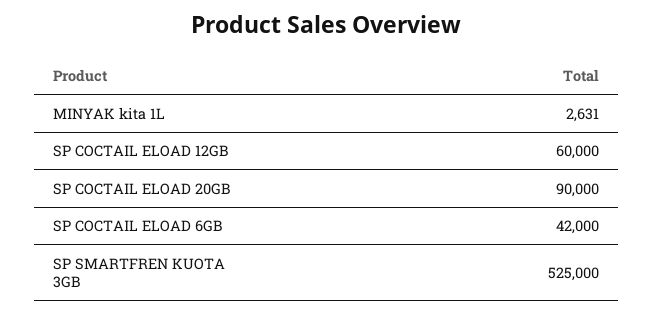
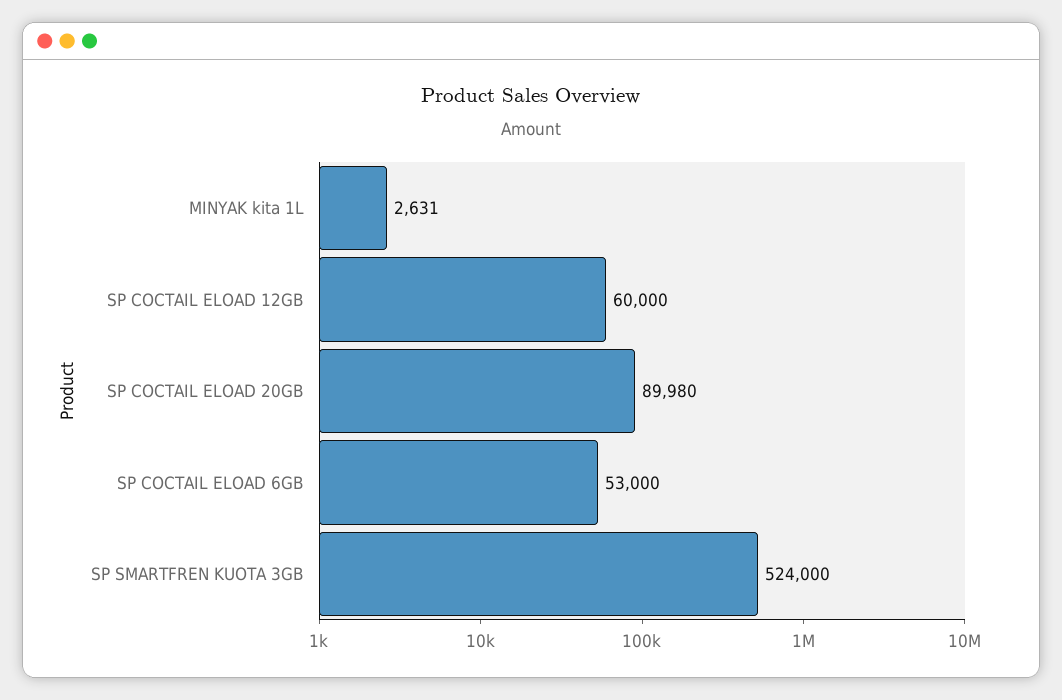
  {
    "MINYAK kita 1L": 2631,
    "SP COCTAIL ELOAD 12GB": 60000,
-   "SP COCTAIL ELOAD 20GB": 90000,
+   "SP COCTAIL ELOAD 20GB": 89980,
-   "SP COCTAIL ELOAD 6GB": 42000,
+   "SP COCTAIL ELOAD 6GB": 53000,
-   "SP SMARTFREN KUOTA 3GB": 525000
+   "SP SMARTFREN KUOTA 3GB": 524000
  }

